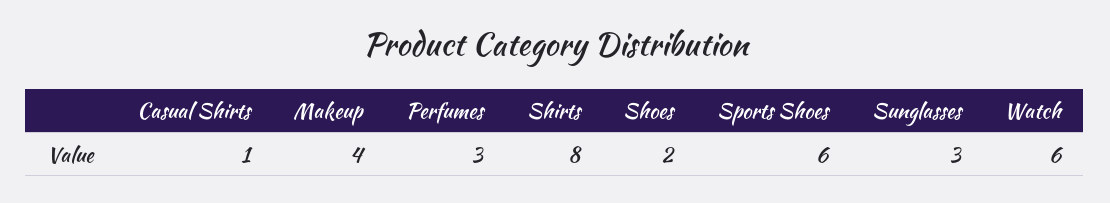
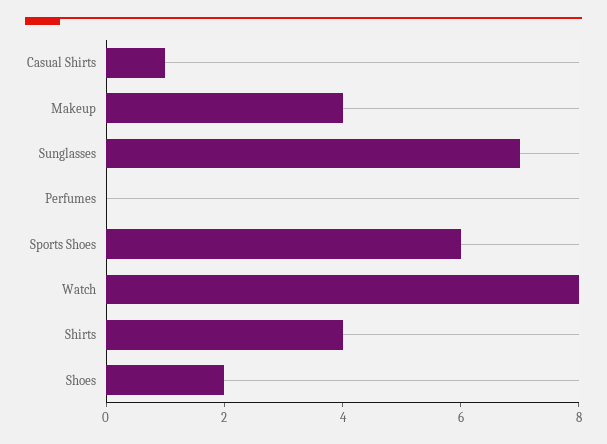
  {
    "Casual Shirts": 1,
    "Makeup": 4,
-   "Perfumes": 3,
+   "Perfumes": 0,
-   "Shirts": 8,
+   "Shirts": 4,
    "Shoes": 2,
    "Sports Shoes": 6,
-   "Sunglasses": 3,
+   "Sunglasses": 7,
-   "Watch": 6
+   "Watch": 8
  }

